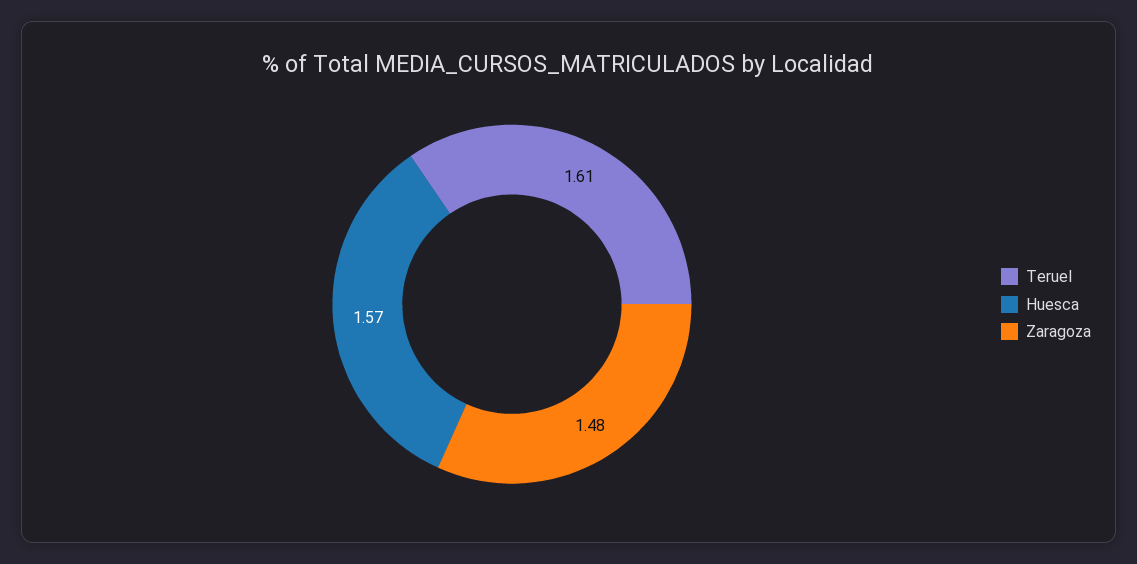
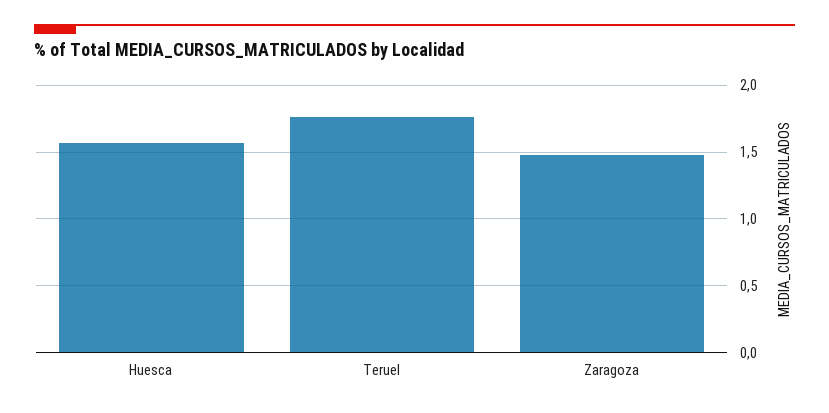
  {
-   "Teruel": 1.61,
+   "Teruel": 1.75,
    "Huesca": 1.57,
    "Zaragoza": 1.48
  }

